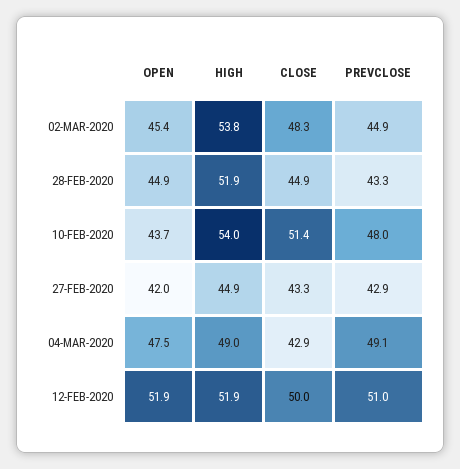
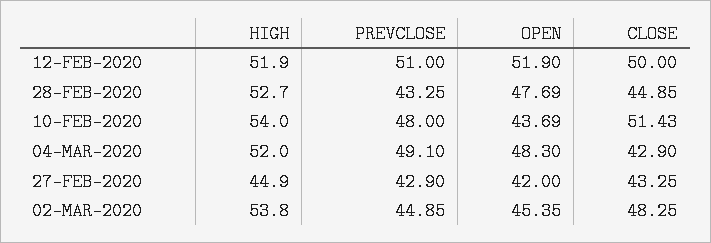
  {
    "OPEN": {
      "02-MAR-2020": 45.35,
-     "28-FEB-2020": 44.9,
+     "28-FEB-2020": 47.69,
      "10-FEB-2020": 43.69,
      "27-FEB-2020": 42,
-     "04-MAR-2020": 47.5,
+     "04-MAR-2020": 48.3,
      "12-FEB-2020": 51.9
    },
    "HIGH": {
      "02-MAR-2020": 53.8,
-     "28-FEB-2020": 51.9,
+     "28-FEB-2020": 52.7,
      "10-FEB-2020": 54,
      "27-FEB-2020": 44.9,
-     "04-MAR-2020": 49,
+     "04-MAR-2020": 52,
      "12-FEB-2020": 51.9
    },
    "CLOSE": {
      "02-MAR-2020": 48.25,
      "28-FEB-2020": 44.85,
      "10-FEB-2020": 51.43,
      "27-FEB-2020": 43.25,
      "04-MAR-2020": 42.9,
      "12-FEB-2020": 50
    },
    "PREVCLOSE": {
      "02-MAR-2020": 44.85,
      "28-FEB-2020": 43.25,
      "10-FEB-2020": 48,
      "27-FEB-2020": 42.9,
      "04-MAR-2020": 49.1,
      "12-FEB-2020": 51
    }
  }

